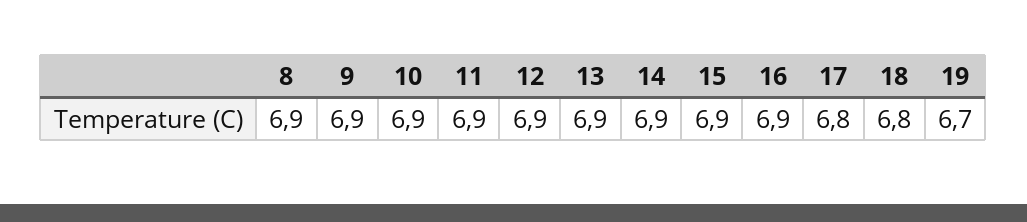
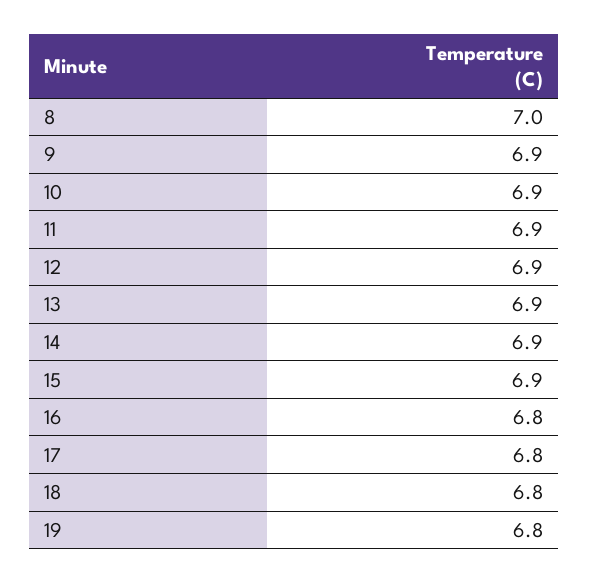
  {
-   "8": 6.9,
+   "8": 7,
    "9": 6.9,
    "10": 6.9,
    "11": 6.9,
    "12": 6.9,
    "13": 6.9,
    "14": 6.9,
    "15": 6.9,
-   "16": 6.9,
+   "16": 6.8,
    "17": 6.8,
    "18": 6.8,
-   "19": 6.7
+   "19": 6.8
  }

